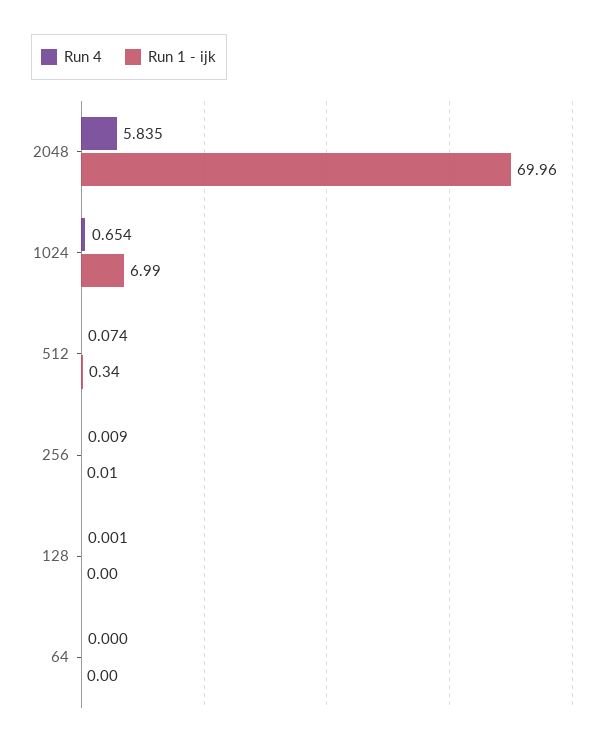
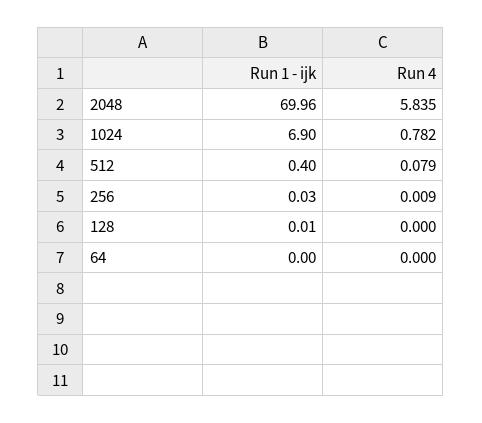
  {
    "Run 4": {
      "2048": 5.835,
-     "1024": 0.654,
+     "1024": 0.782,
-     "512": 0.074,
+     "512": 0.079,
      "256": 0.009,
-     "128": 0.001,
+     "128": 0,
      "64": 0
    },
    "Run 1 - ijk": {
      "2048": 69.96,
-     "1024": 6.99,
+     "1024": 6.9,
-     "512": 0.34,
+     "512": 0.4,
-     "256": 0.01,
+     "256": 0.03,
-     "128": 0,
+     "128": 0.01,
      "64": 0
    }
  }

